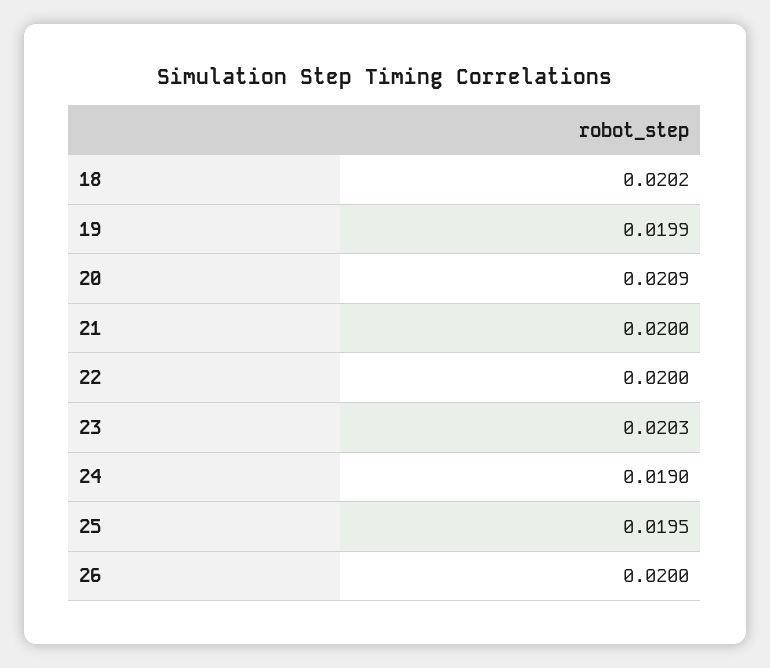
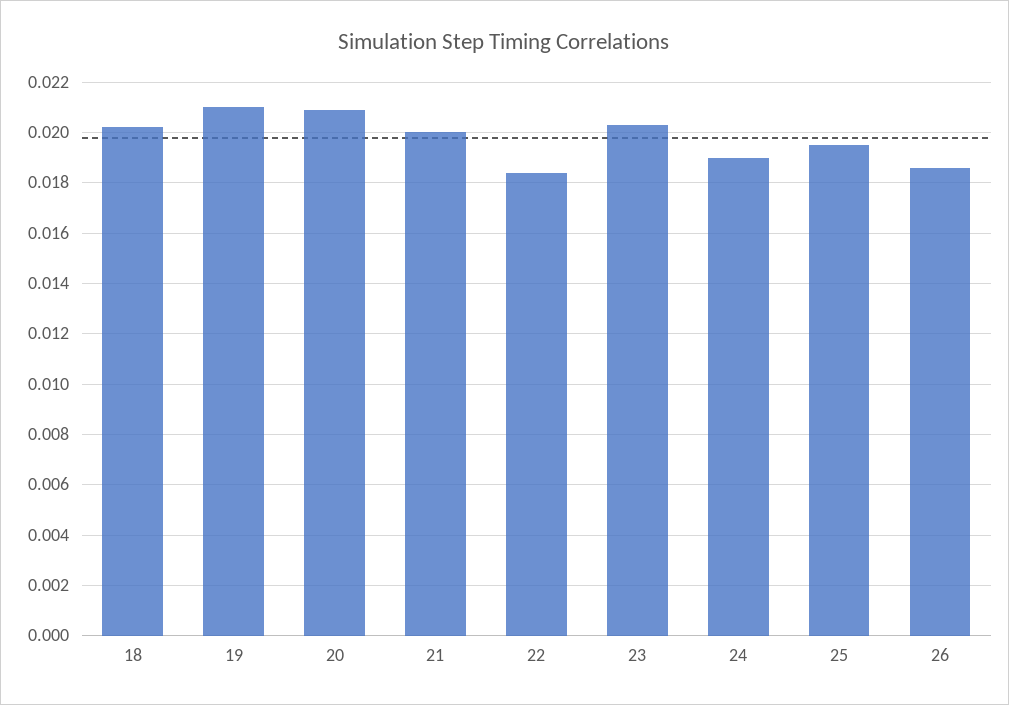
  {
    "18": 0.0202,
-   "19": 0.0199,
+   "19": 0.021,
    "20": 0.0209,
    "21": 0.02,
-   "22": 0.02,
+   "22": 0.0185,
    "23": 0.0203,
    "24": 0.019,
    "25": 0.0195,
-   "26": 0.02
+   "26": 0.0185
  }

